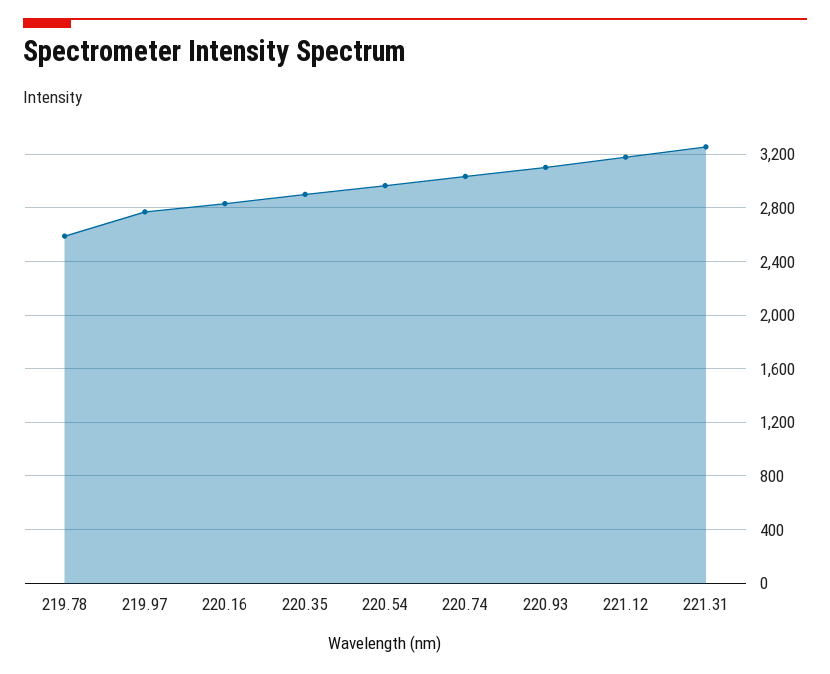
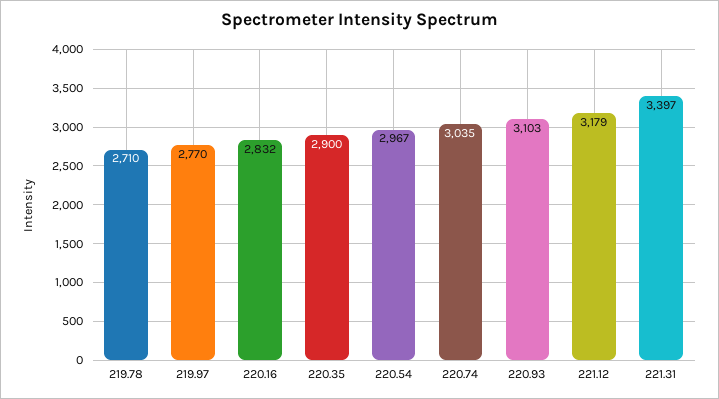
  {
-   "219.78": 2600,
+   "219.78": 2710,
    "219.97": 2770,
    "220.16": 2832,
    "220.35": 2900,
    "220.54": 2967,
    "220.74": 3035,
    "220.93": 3103,
    "221.12": 3179,
-   "221.31": 3250
+   "221.31": 3397
  }

